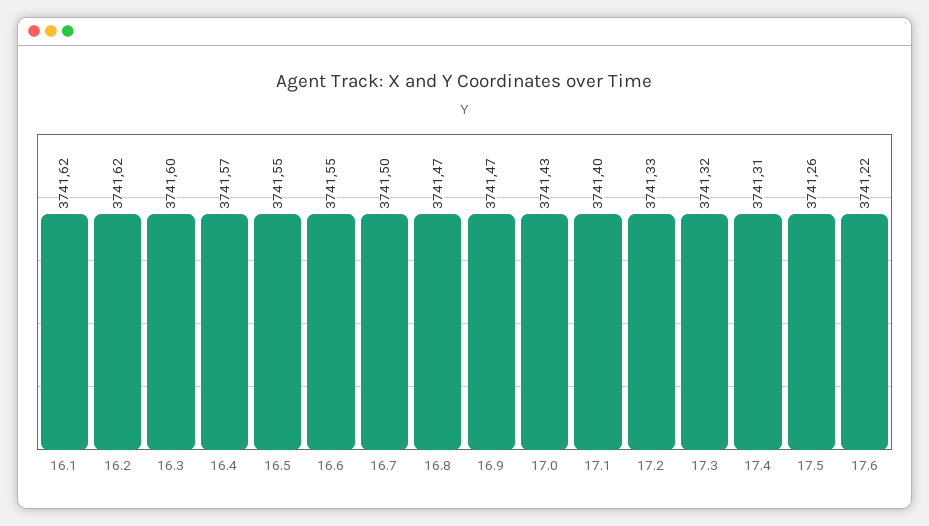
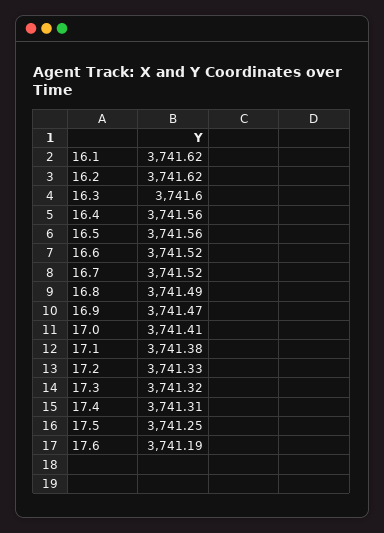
  {
    "16.1": 3741.62,
    "16.2": 3741.62,
    "16.3": 3741.6,
-   "16.4": 3741.57,
+   "16.4": 3741.56,
-   "16.5": 3741.55,
+   "16.5": 3741.56,
-   "16.6": 3741.55,
+   "16.6": 3741.52,
-   "16.7": 3741.5,
+   "16.7": 3741.52,
-   "16.8": 3741.47,
+   "16.8": 3741.49,
    "16.9": 3741.47,
-   "17.0": 3741.43,
+   "17.0": 3741.41,
-   "17.1": 3741.4,
+   "17.1": 3741.38,
    "17.2": 3741.33,
    "17.3": 3741.32,
    "17.4": 3741.31,
-   "17.5": 3741.26,
+   "17.5": 3741.25,
-   "17.6": 3741.22
+   "17.6": 3741.19
  }

